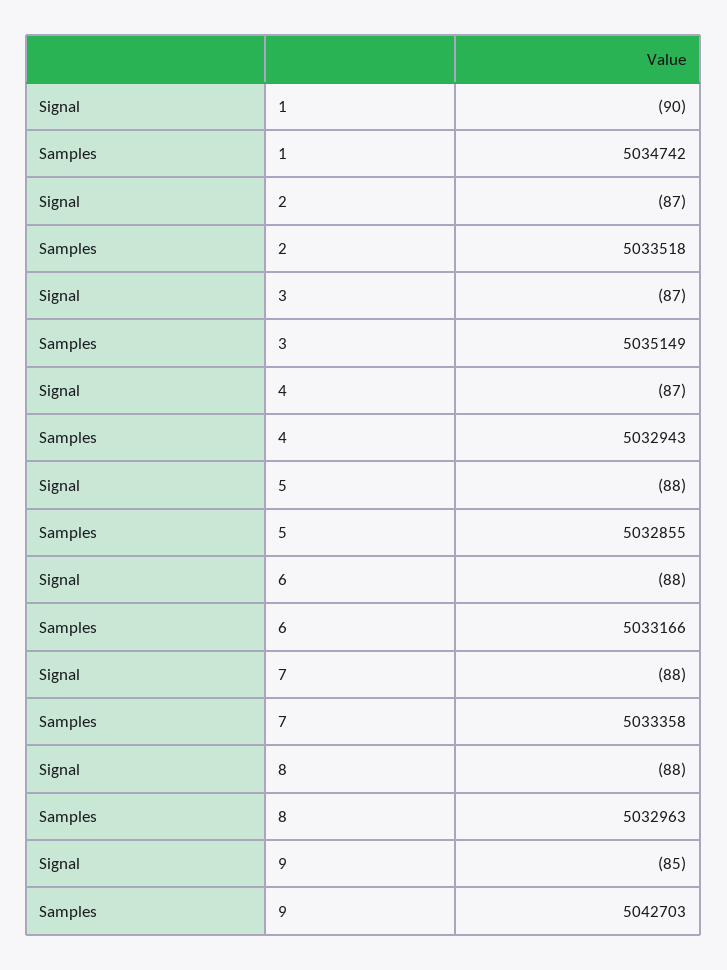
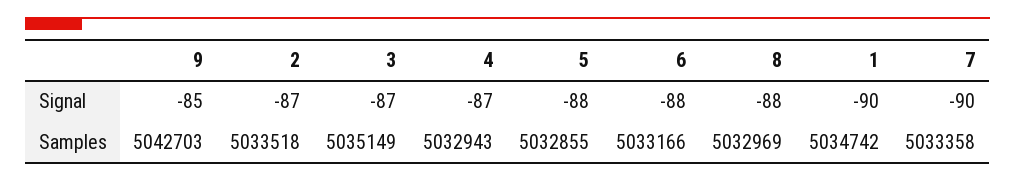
  {
    "Signal": {
      "1": -90,
      "2": -87,
      "3": -87,
      "4": -87,
      "5": -88,
      "6": -88,
-     "7": -88,
+     "7": -90,
      "8": -88,
      "9": -85
    },
    "Samples": {
      "1": 5034742,
      "2": 5033518,
      "3": 5035149,
      "4": 5032943,
      "5": 5032855,
      "6": 5033166,
      "7": 5033358,
-     "8": 5032963,
+     "8": 5032969,
      "9": 5042703
    }
  }

